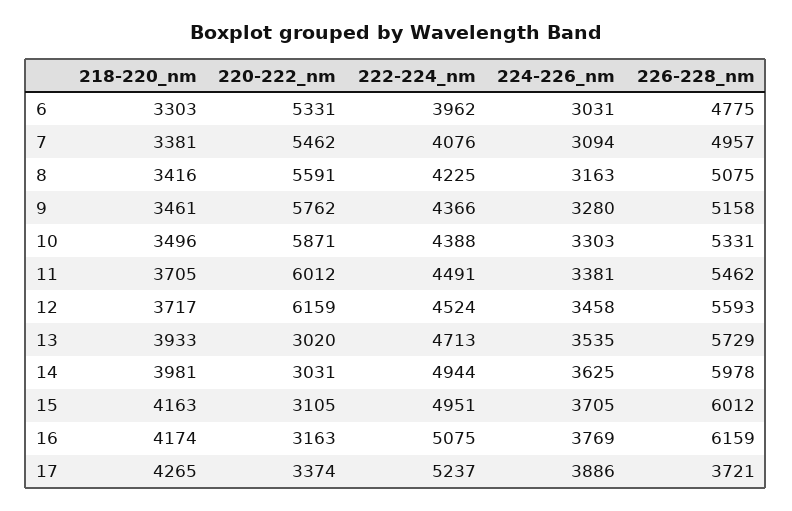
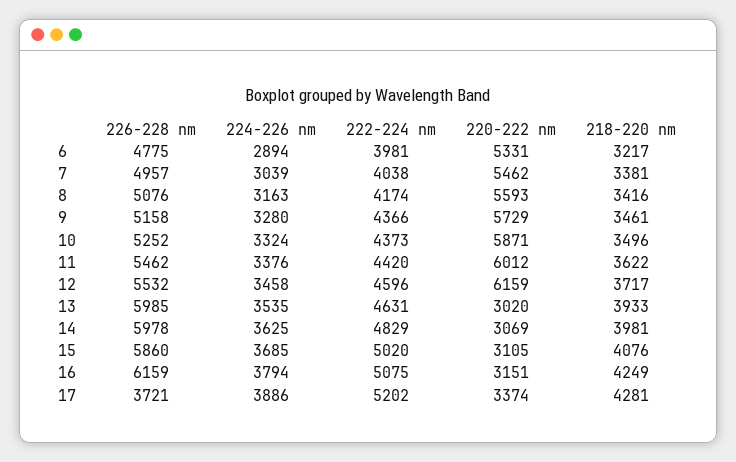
  {
    "218-220_nm": {
-     "6": 3303,
+     "6": 3217,
      "7": 3381,
      "8": 3416,
      "9": 3461,
      "10": 3496,
-     "11": 3705,
+     "11": 3622,
      "12": 3717,
      "13": 3933,
      "14": 3981,
-     "15": 4163,
+     "15": 4076,
-     "16": 4174,
+     "16": 4249,
-     "17": 4265
+     "17": 4281
    },
    "220-222_nm": {
      "6": 5331,
      "7": 5462,
-     "8": 5591,
+     "8": 5593,
-     "9": 5762,
+     "9": 5729,
      "10": 5871,
      "11": 6012,
      "12": 6159,
      "13": 3020,
-     "14": 3031,
+     "14": 3069,
      "15": 3105,
-     "16": 3163,
+     "16": 3151,
      "17": 3374
    },
    "222-224_nm": {
-     "6": 3962,
+     "6": 3981,
-     "7": 4076,
+     "7": 4038,
-     "8": 4225,
+     "8": 4174,
      "9": 4366,
-     "10": 4388,
+     "10": 4373,
-     "11": 4491,
+     "11": 4420,
-     "12": 4524,
+     "12": 4596,
-     "13": 4713,
+     "13": 4631,
-     "14": 4944,
+     "14": 4829,
-     "15": 4951,
+     "15": 5020,
      "16": 5075,
-     "17": 5237
+     "17": 5202
    },
    "224-226_nm": {
-     "6": 3031,
+     "6": 2894,
-     "7": 3094,
+     "7": 3039,
      "8": 3163,
      "9": 3280,
-     "10": 3303,
+     "10": 3324,
-     "11": 3381,
+     "11": 3376,
      "12": 3458,
      "13": 3535,
      "14": 3625,
-     "15": 3705,
+     "15": 3685,
-     "16": 3769,
+     "16": 3794,
      "17": 3886
    },
    "226-228_nm": {
      "6": 4775,
      "7": 4957,
-     "8": 5075,
+     "8": 5076,
      "9": 5158,
-     "10": 5331,
+     "10": 5252,
      "11": 5462,
-     "12": 5593,
+     "12": 5532,
-     "13": 5729,
+     "13": 5985,
      "14": 5978,
-     "15": 6012,
+     "15": 5860,
      "16": 6159,
      "17": 3721
    }
  }

